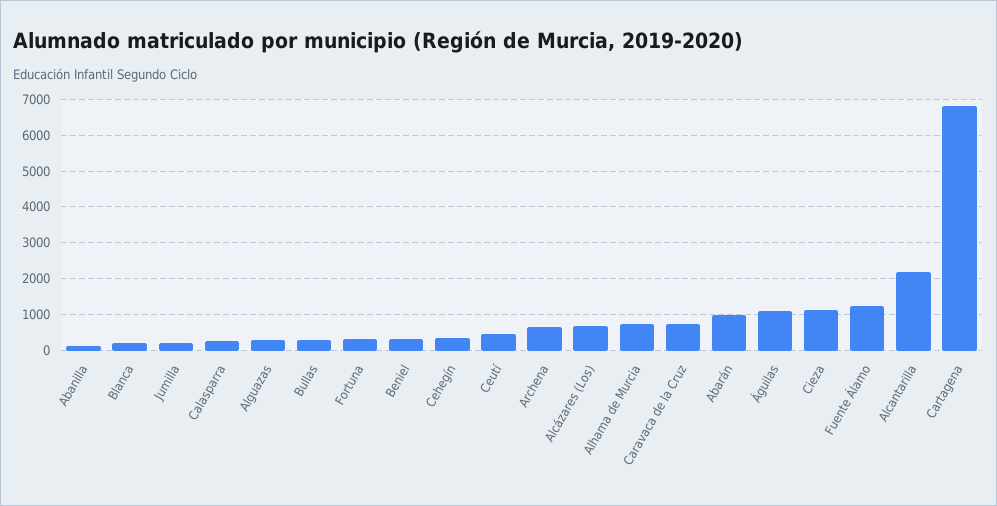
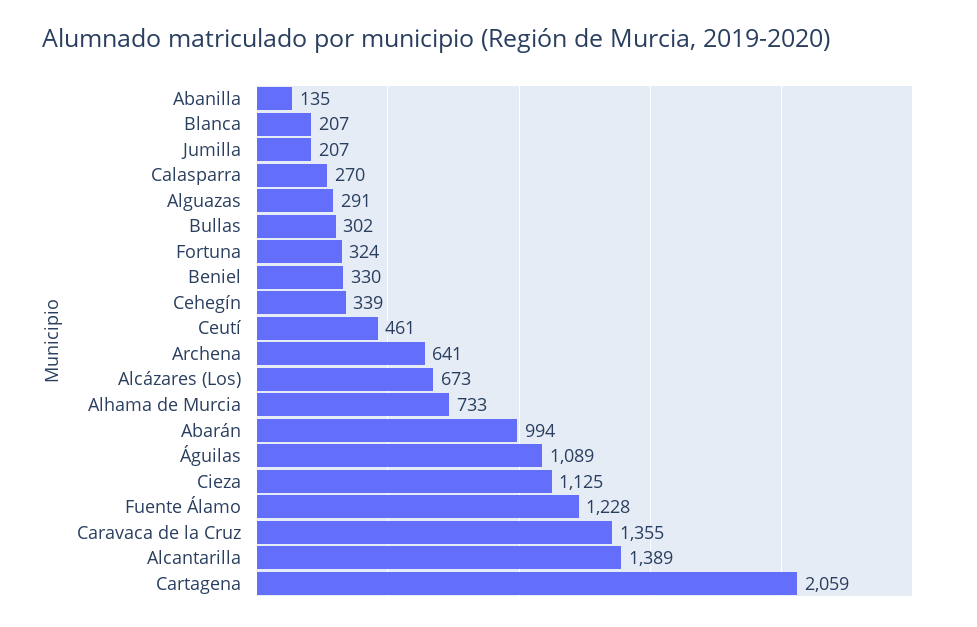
  {
    "Abanilla": 135,
    "Blanca": 207,
    "Jumilla": 207,
    "Calasparra": 270,
    "Alguazas": 291,
    "Bullas": 302,
    "Fortuna": 324,
    "Beniel": 330,
    "Cehegín": 339,
    "Ceutí": 461,
    "Archena": 641,
    "Alcázares (Los)": 673,
    "Alhama de Murcia": 733,
-   "Caravaca de la Cruz": 800,
+   "Caravaca de la Cruz": 1355,
    "Abarán": 994,
    "Águilas": 1089,
    "Cieza": 1125,
    "Fuente Álamo": 1228,
-   "Alcantarilla": 2200,
+   "Alcantarilla": 1389,
-   "Cartagena": 6800
+   "Cartagena": 2059
  }

